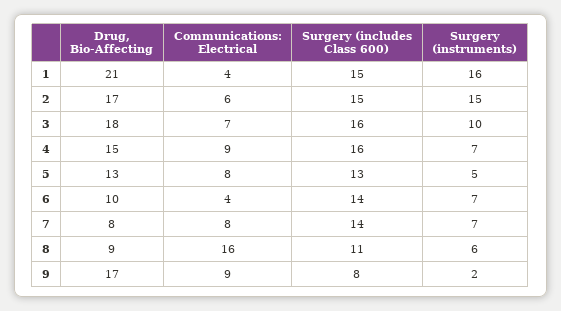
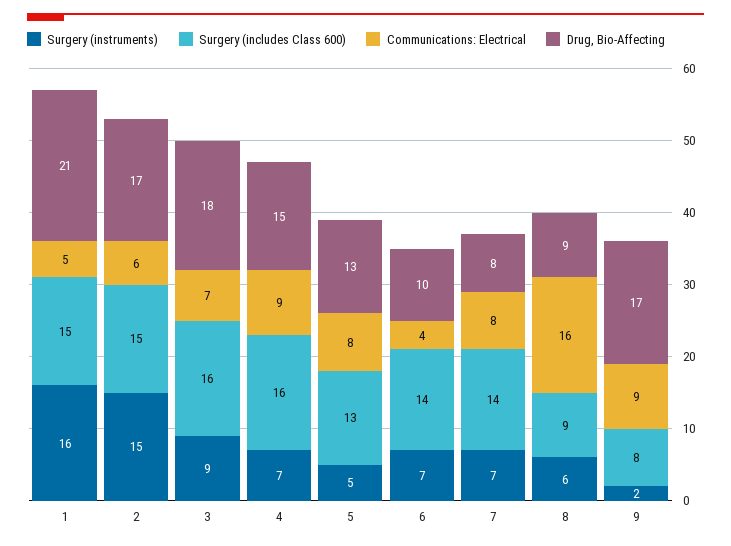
  {
    "Drug, Bio-Affecting": {
      "1": 21,
      "2": 17,
      "3": 18,
      "4": 15,
      "5": 13,
      "6": 10,
      "7": 8,
      "8": 9,
      "9": 17
    },
    "Communications: Electrical": {
-     "1": 4,
+     "1": 5,
      "2": 6,
      "3": 7,
      "4": 9,
      "5": 8,
      "6": 4,
      "7": 8,
      "8": 16,
      "9": 9
    },
    "Surgery (includes Class 600)": {
      "1": 15,
      "2": 15,
      "3": 16,
      "4": 16,
      "5": 13,
      "6": 14,
      "7": 14,
-     "8": 11,
+     "8": 9,
      "9": 8
    },
    "Surgery (instruments)": {
      "1": 16,
      "2": 15,
-     "3": 10,
+     "3": 9,
      "4": 7,
      "5": 5,
      "6": 7,
      "7": 7,
      "8": 6,
      "9": 2
    }
  }

